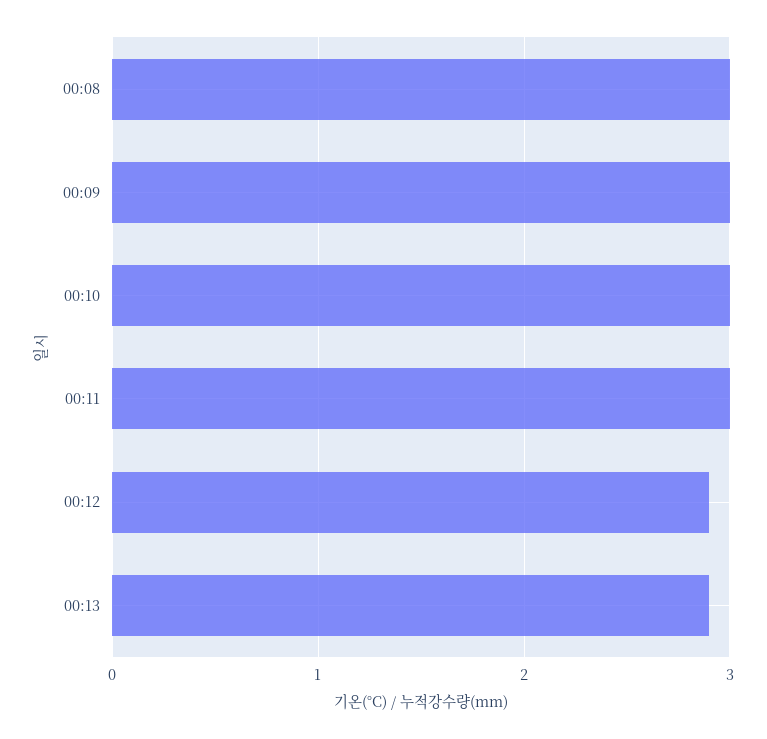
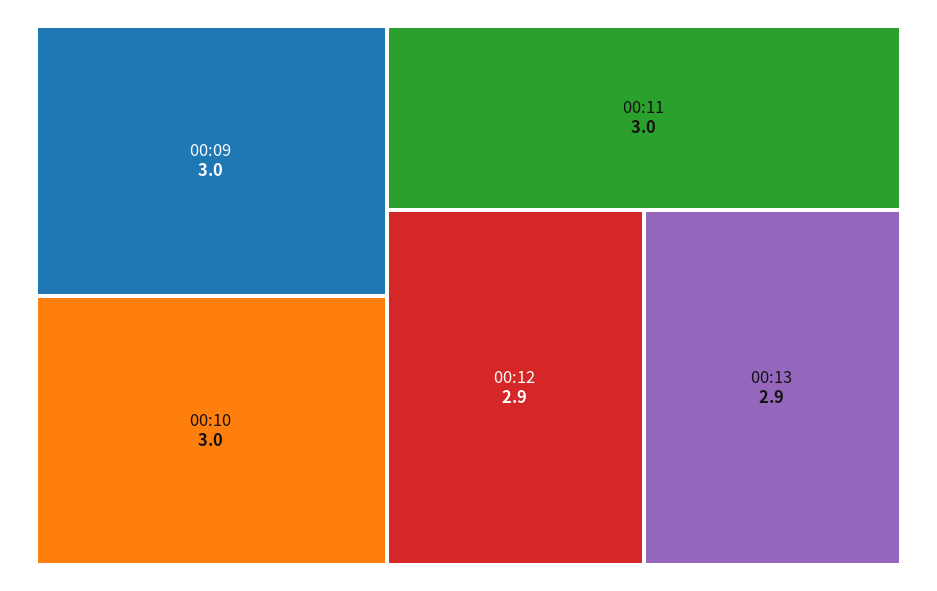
  {
-   "00:08": 3,
    "00:09": 3,
    "00:10": 3,
    "00:11": 3,
    "00:12": 2.9,
    "00:13": 2.9
  }

